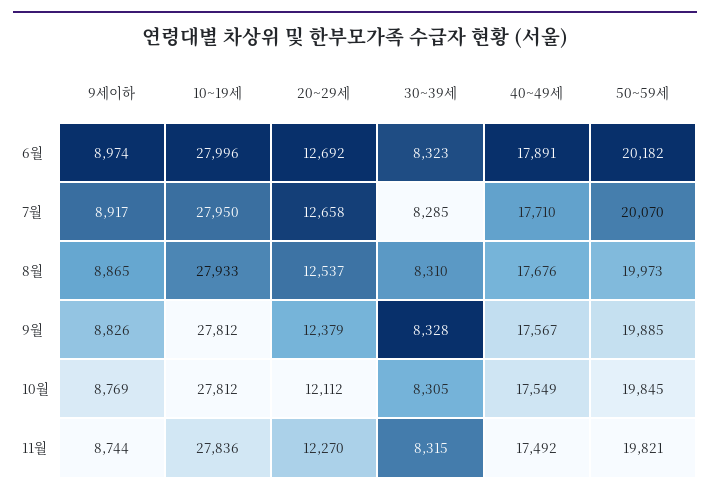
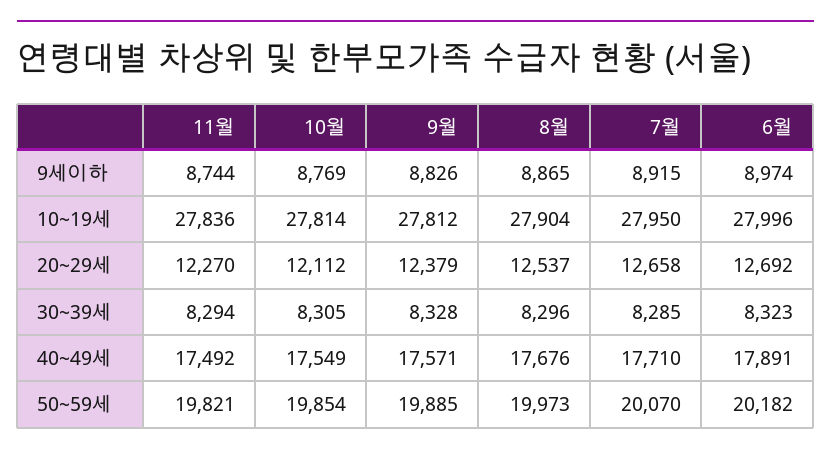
  {
    "9세이하": {
      "6월": 8974,
-     "7월": 8917,
+     "7월": 8915,
      "8월": 8865,
      "9월": 8826,
      "10월": 8769,
      "11월": 8744
    },
    "10~19세": {
      "6월": 27996,
      "7월": 27950,
-     "8월": 27933,
+     "8월": 27904,
      "9월": 27812,
-     "10월": 27812,
+     "10월": 27814,
      "11월": 27836
    },
    "20~29세": {
      "6월": 12692,
      "7월": 12658,
      "8월": 12537,
      "9월": 12379,
      "10월": 12112,
      "11월": 12270
    },
    "30~39세": {
      "6월": 8323,
      "7월": 8285,
-     "8월": 8310,
+     "8월": 8296,
      "9월": 8328,
      "10월": 8305,
-     "11월": 8315
+     "11월": 8294
    },
    "40~49세": {
      "6월": 17891,
      "7월": 17710,
      "8월": 17676,
-     "9월": 17567,
+     "9월": 17571,
      "10월": 17549,
      "11월": 17492
    },
    "50~59세": {
      "6월": 20182,
      "7월": 20070,
      "8월": 19973,
      "9월": 19885,
-     "10월": 19845,
+     "10월": 19854,
      "11월": 19821
    }
  }

